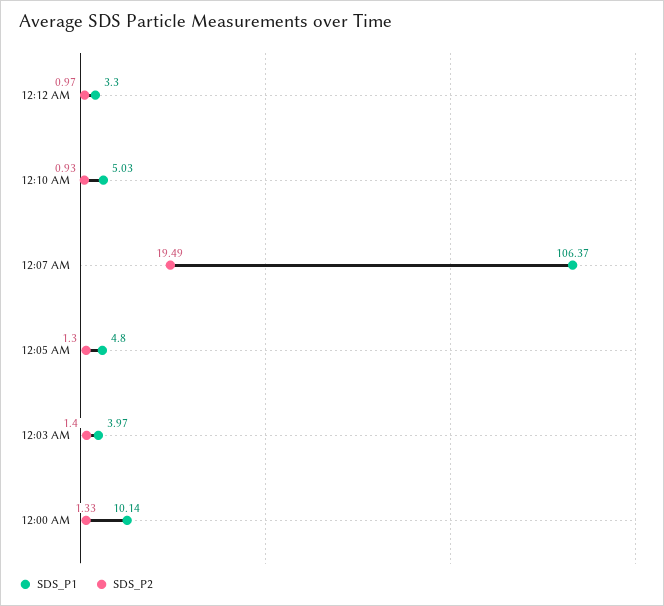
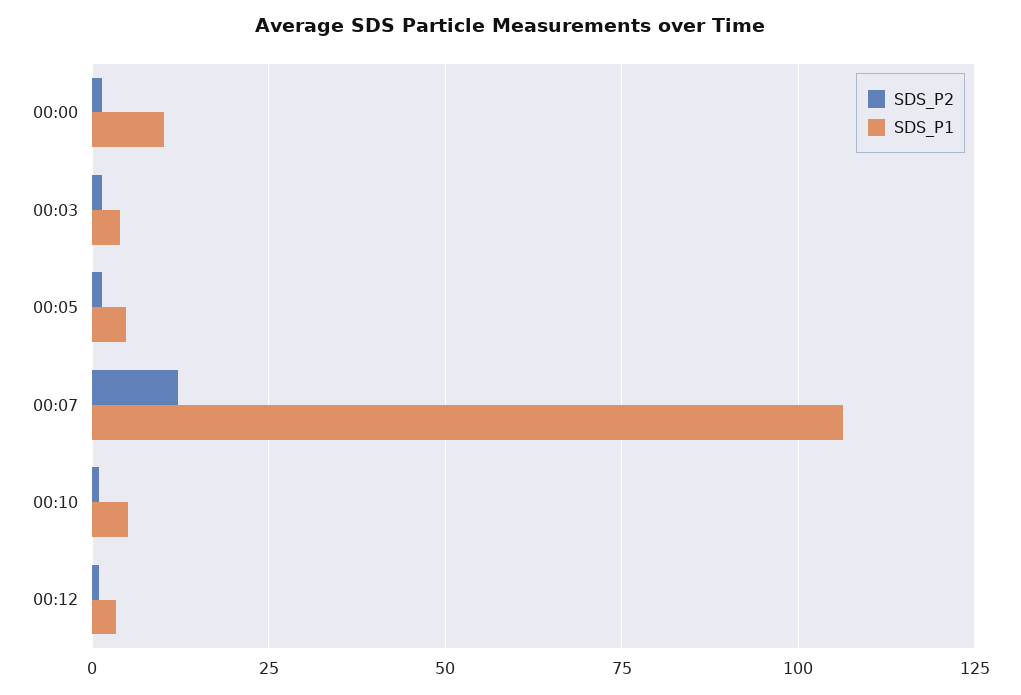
  {
    "SDS_P1": {
      "12:12 AM": 3.3,
      "12:10 AM": 5.03,
      "12:07 AM": 106.37,
      "12:05 AM": 4.8,
      "12:03 AM": 3.97,
      "12:00 AM": 10.14
    },
    "SDS_P2": {
      "12:12 AM": 0.97,
      "12:10 AM": 0.93,
-     "12:07 AM": 19.49,
+     "12:07 AM": 12.5,
      "12:05 AM": 1.3,
      "12:03 AM": 1.4,
      "12:00 AM": 1.33
    }
  }

